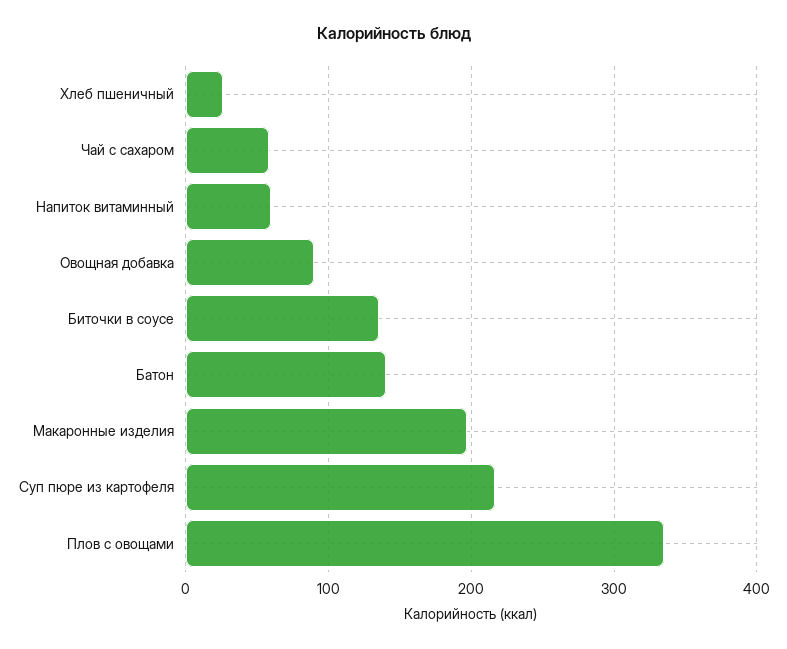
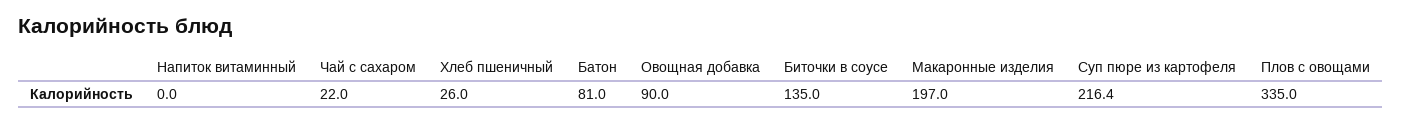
  {
    "Хлеб пшеничный": 26,
-   "Чай с сахаром": 60,
+   "Чай с сахаром": 22,
-   "Напиток витаминный": 60,
+   "Напиток витаминный": 0,
    "Овощная добавка": 90,
    "Биточки в соусе": 135,
-   "Батон": 140,
+   "Батон": 81,
    "Макаронные изделия": 197,
    "Суп пюре из картофеля": 216.4,
    "Плов с овощами": 335
  }

